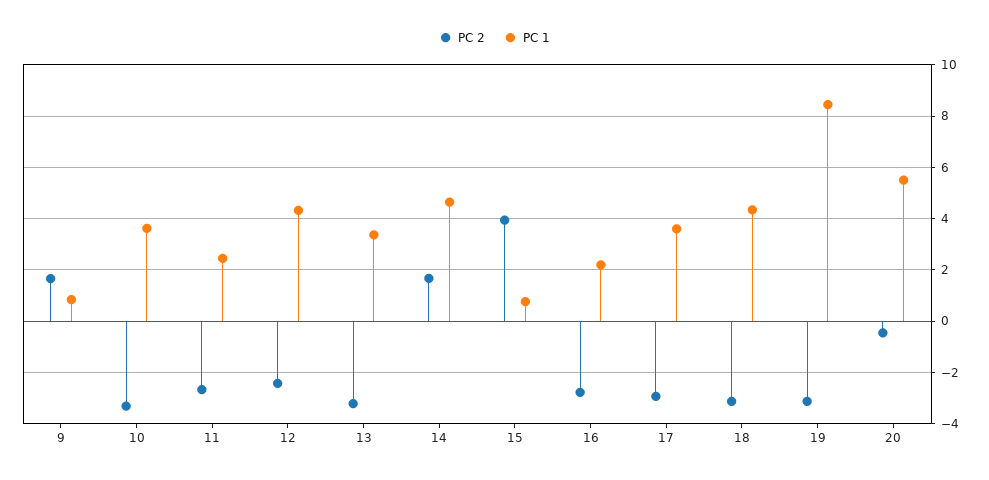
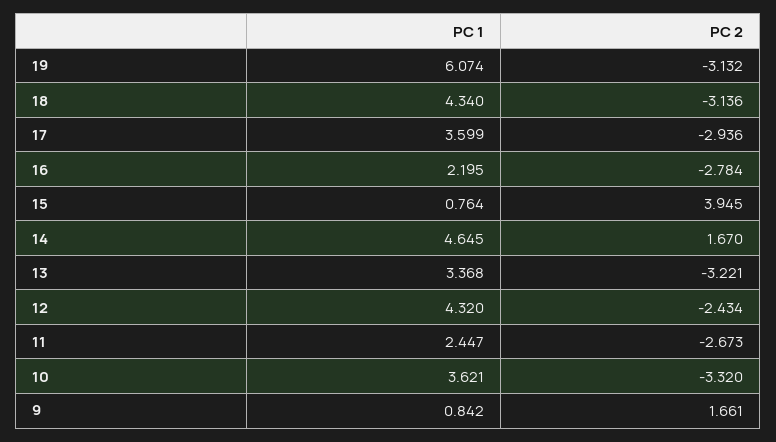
  {
    "PC 2": {
      "9": 1.661,
      "10": -3.32,
      "11": -2.673,
      "12": -2.434,
      "13": -3.221,
      "14": 1.67,
      "15": 3.945,
      "16": -2.784,
      "17": -2.936,
      "18": -3.136,
-     "19": -3.132,
+     "19": -3.132
-     "20": -0.5
    },
    "PC 1": {
      "9": 0.842,
      "10": 3.621,
      "11": 2.447,
      "12": 4.32,
      "13": 3.368,
      "14": 4.645,
      "15": 0.764,
      "16": 2.195,
      "17": 3.599,
      "18": 4.34,
-     "19": 8.5,
+     "19": 6.074
-     "20": 5.5
    }
  }

